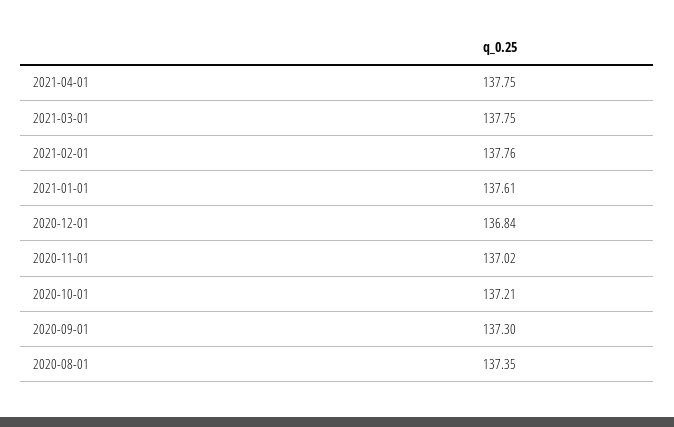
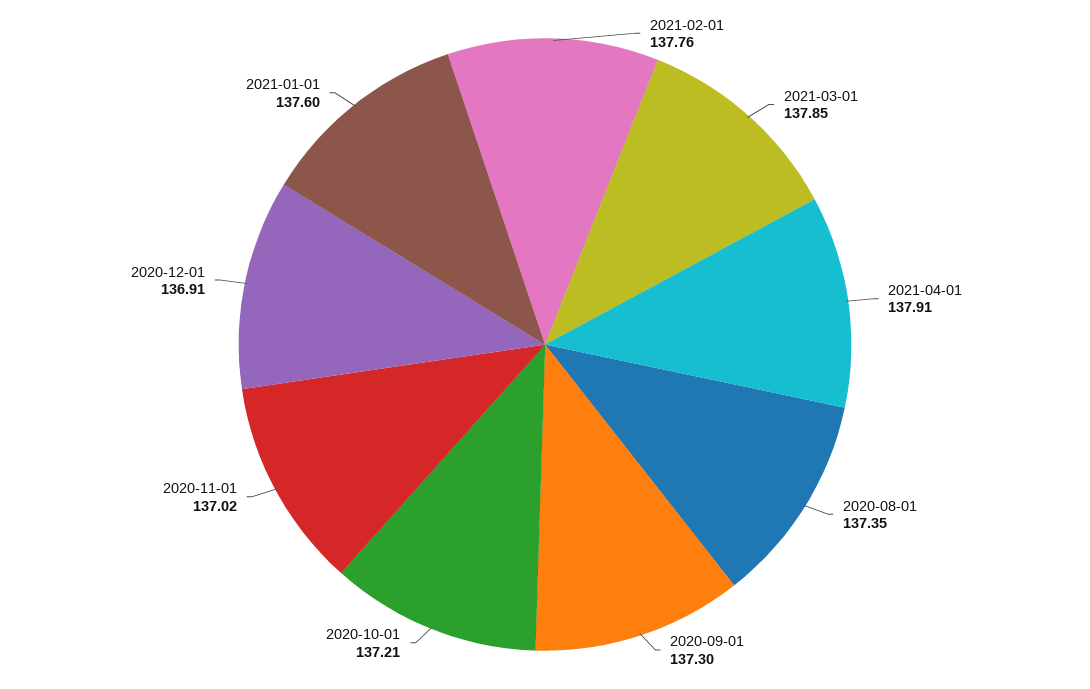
  {
-   "2021-04-01": 137.75,
+   "2021-04-01": 137.91,
-   "2021-03-01": 137.75,
+   "2021-03-01": 137.85,
    "2021-02-01": 137.76,
-   "2021-01-01": 137.61,
+   "2021-01-01": 137.6,
-   "2020-12-01": 136.84,
+   "2020-12-01": 136.91,
    "2020-11-01": 137.02,
    "2020-10-01": 137.21,
    "2020-09-01": 137.3,
    "2020-08-01": 137.35
  }

